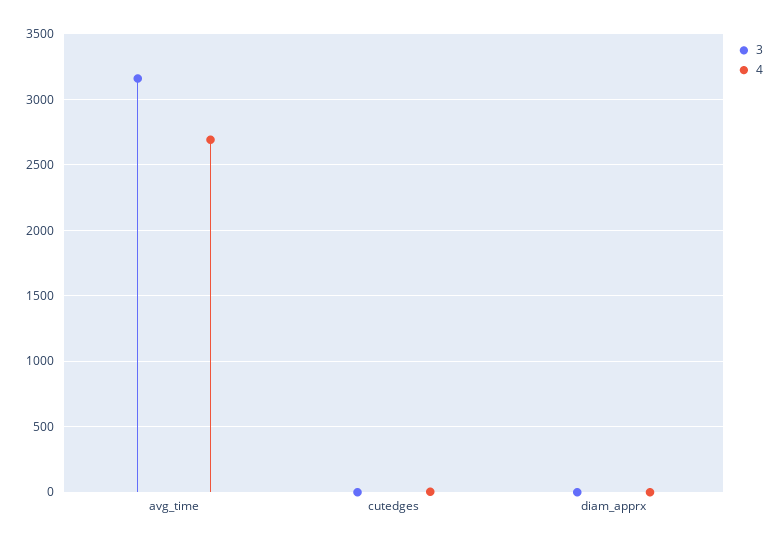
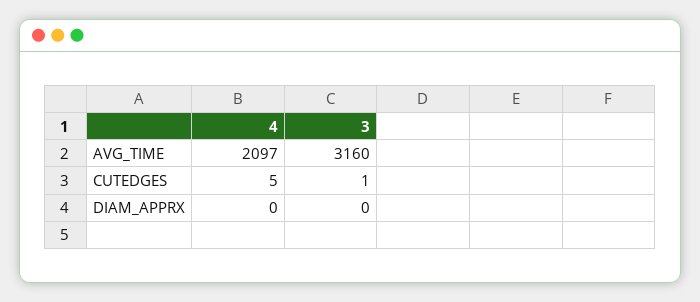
  {
    "3": {
      "avg_time": 3160,
      "cutedges": 1,
      "diam_apprx": 0
    },
    "4": {
-     "avg_time": 2700,
+     "avg_time": 2097,
      "cutedges": 5,
      "diam_apprx": 0
    }
  }

